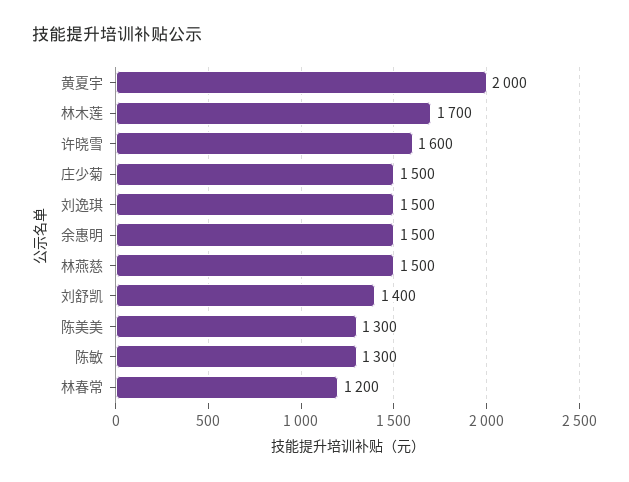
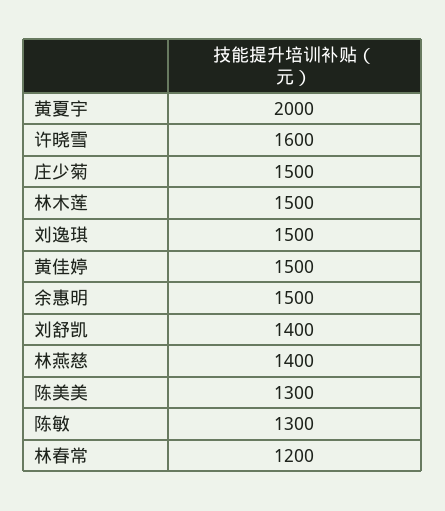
  {
    "黄夏宇": 2000,
-   "林木莲": 1700,
+   "林木莲": 1500,
    "许晓雪": 1600,
    "庄少菊": 1500,
    "刘逸琪": 1500,
    "余惠明": 1500,
-   "林燕慈": 1500,
+   "林燕慈": 1400,
    "刘舒凯": 1400,
    "陈美美": 1300,
    "陈敏": 1300,
-   "林春常": 1200
+   "林春常": 1200,
+   "黄佳婷": 1500
  }

